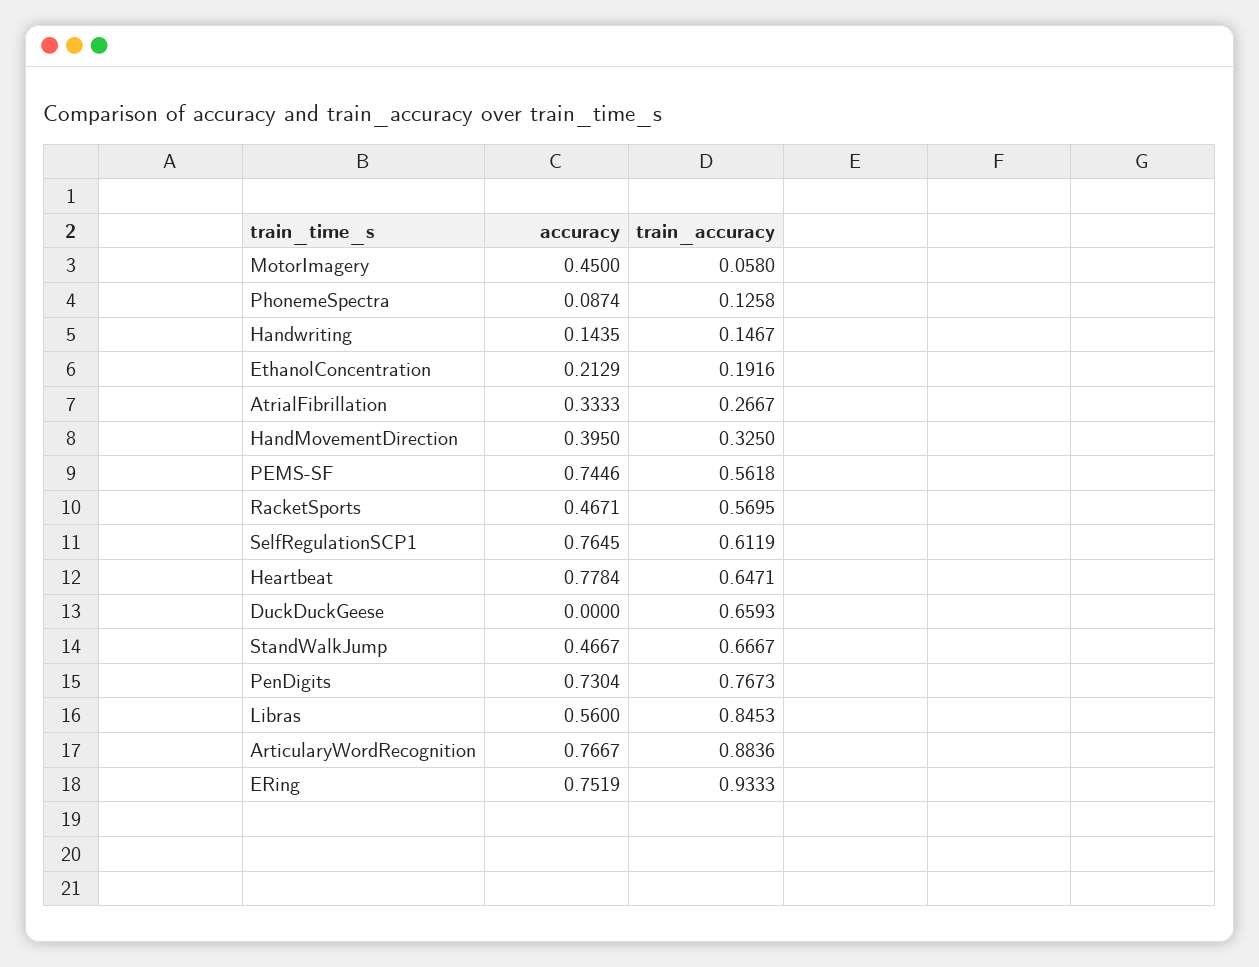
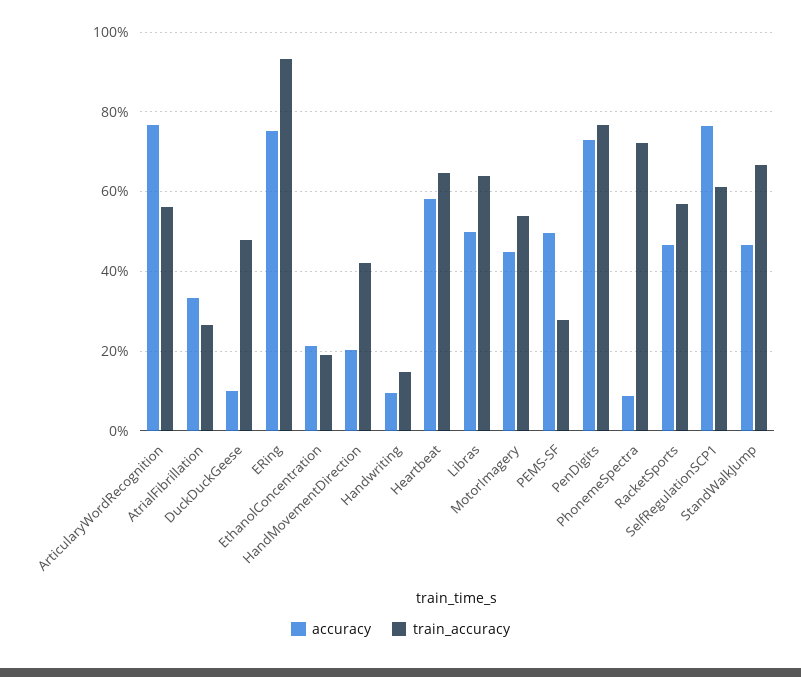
  {
    "accuracy": {
      "MotorImagery": 0.45,
      "PhonemeSpectra": 0.0874,
-     "Handwriting": 0.1435,
+     "Handwriting": 0.1,
      "EthanolConcentration": 0.2129,
      "AtrialFibrillation": 0.3333,
-     "HandMovementDirection": 0.395,
+     "HandMovementDirection": 0.2,
-     "PEMS-SF": 0.7446,
+     "PEMS-SF": 0.5,
      "RacketSports": 0.4671,
      "SelfRegulationSCP1": 0.7645,
-     "Heartbeat": 0.7784,
+     "Heartbeat": 0.58,
-     "DuckDuckGeese": 0,
+     "DuckDuckGeese": 0.1,
      "StandWalkJump": 0.4667,
      "PenDigits": 0.7304,
-     "Libras": 0.56,
+     "Libras": 0.5,
      "ArticularyWordRecognition": 0.7667,
      "ERing": 0.7519
    },
    "train_accuracy": {
-     "MotorImagery": 0.058,
+     "MotorImagery": 0.54,
-     "PhonemeSpectra": 0.1258,
+     "PhonemeSpectra": 0.72,
      "Handwriting": 0.1467,
      "EthanolConcentration": 0.1916,
      "AtrialFibrillation": 0.2667,
-     "HandMovementDirection": 0.325,
+     "HandMovementDirection": 0.42,
-     "PEMS-SF": 0.5618,
+     "PEMS-SF": 0.28,
      "RacketSports": 0.5695,
      "SelfRegulationSCP1": 0.6119,
      "Heartbeat": 0.6471,
-     "DuckDuckGeese": 0.6593,
+     "DuckDuckGeese": 0.48,
      "StandWalkJump": 0.6667,
      "PenDigits": 0.7673,
-     "Libras": 0.8453,
+     "Libras": 0.64,
-     "ArticularyWordRecognition": 0.8836,
+     "ArticularyWordRecognition": 0.56,
      "ERing": 0.9333
    }
  }

